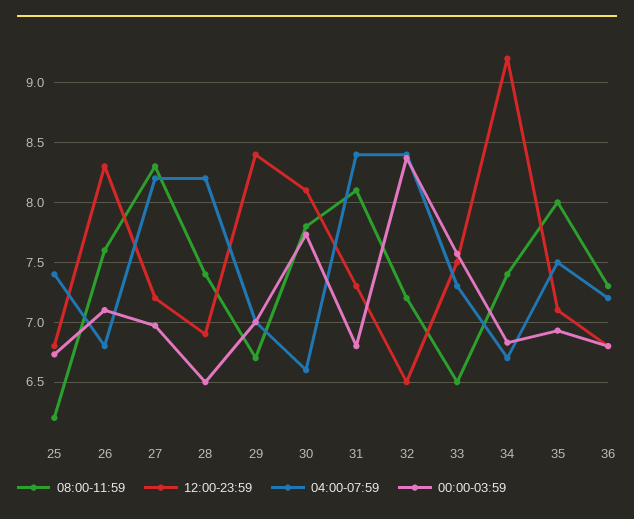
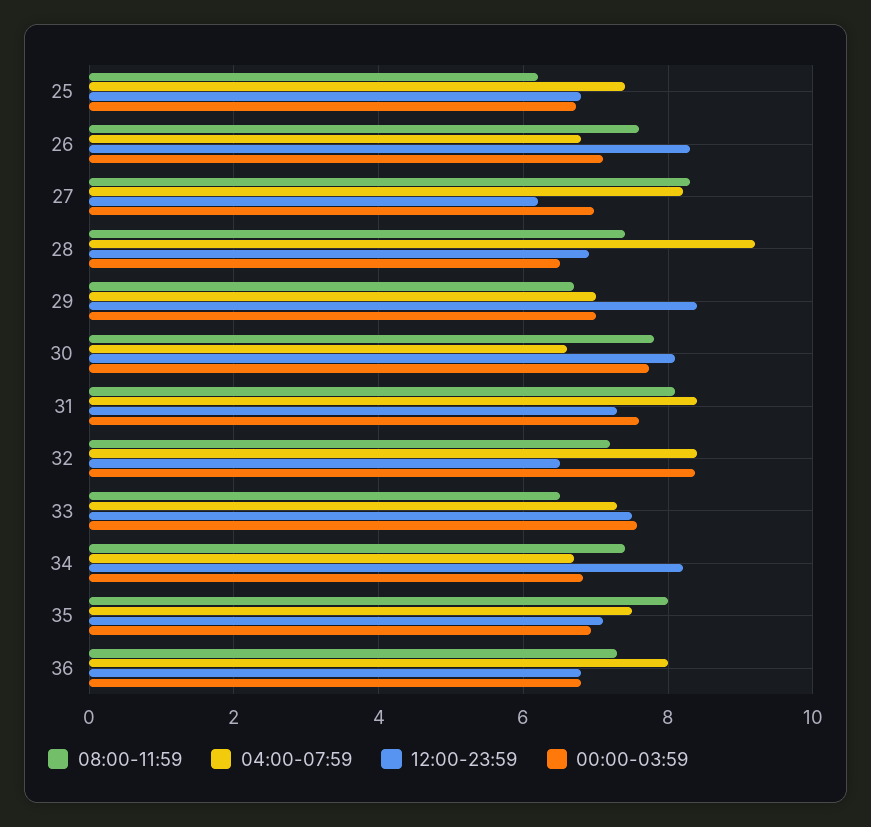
  {
    "08:00-11:59": {
      "25": 6.2,
      "26": 7.6,
      "27": 8.3,
      "28": 7.4,
      "29": 6.7,
      "30": 7.8,
      "31": 8.1,
      "32": 7.2,
      "33": 6.5,
      "34": 7.4,
      "35": 8,
      "36": 7.3
    },
    "12:00-23:59": {
      "25": 6.8,
      "26": 8.3,
-     "27": 7.2,
+     "27": 6.2,
      "28": 6.9,
      "29": 8.4,
      "30": 8.1,
      "31": 7.3,
      "32": 6.5,
      "33": 7.5,
-     "34": 9.2,
+     "34": 8.2,
      "35": 7.1,
      "36": 6.8
    },
    "04:00-07:59": {
      "25": 7.4,
      "26": 6.8,
      "27": 8.2,
-     "28": 8.2,
+     "28": 9.2,
      "29": 7,
      "30": 6.6,
      "31": 8.4,
      "32": 8.4,
      "33": 7.3,
      "34": 6.7,
      "35": 7.5,
-     "36": 7.2
+     "36": 8
    },
    "00:00-03:59": {
      "25": 6.7,
      "26": 7.1,
      "27": 7,
      "28": 6.5,
      "29": 7,
      "30": 7.7,
-     "31": 6.8,
+     "31": 7.6,
      "32": 8.4,
      "33": 7.6,
      "34": 6.8,
      "35": 6.9,
      "36": 6.8
    }
  }

